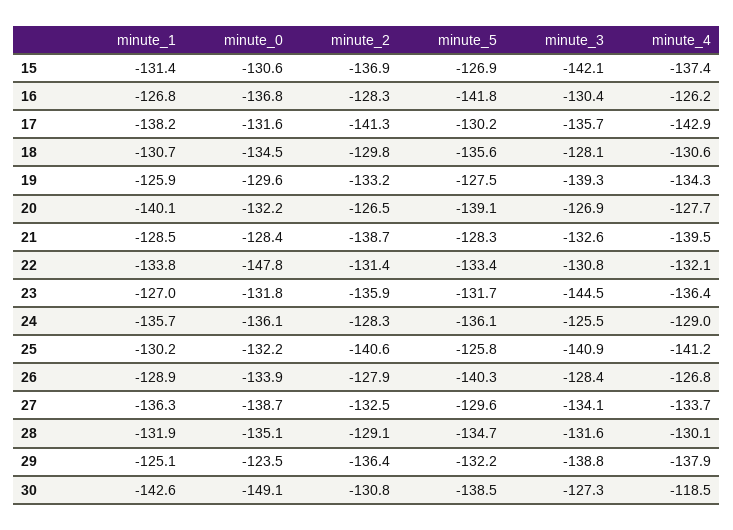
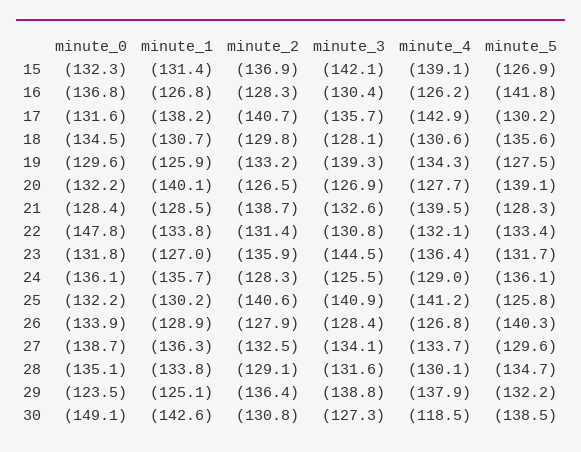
  {
    "minute_1": {
      "15": -131.4,
      "16": -126.8,
      "17": -138.2,
      "18": -130.7,
      "19": -125.9,
      "20": -140.1,
      "21": -128.5,
      "22": -133.8,
      "23": -127,
      "24": -135.7,
      "25": -130.2,
      "26": -128.9,
      "27": -136.3,
-     "28": -131.9,
+     "28": -133.8,
      "29": -125.1,
      "30": -142.6
    },
    "minute_0": {
-     "15": -130.6,
+     "15": -132.3,
      "16": -136.8,
      "17": -131.6,
      "18": -134.5,
      "19": -129.6,
      "20": -132.2,
      "21": -128.4,
      "22": -147.8,
      "23": -131.8,
      "24": -136.1,
      "25": -132.2,
      "26": -133.9,
      "27": -138.7,
      "28": -135.1,
      "29": -123.5,
      "30": -149.1
    },
    "minute_2": {
      "15": -136.9,
      "16": -128.3,
-     "17": -141.3,
+     "17": -140.7,
      "18": -129.8,
      "19": -133.2,
      "20": -126.5,
      "21": -138.7,
      "22": -131.4,
      "23": -135.9,
      "24": -128.3,
      "25": -140.6,
      "26": -127.9,
      "27": -132.5,
      "28": -129.1,
      "29": -136.4,
      "30": -130.8
    },
    "minute_5": {
      "15": -126.9,
      "16": -141.8,
      "17": -130.2,
      "18": -135.6,
      "19": -127.5,
      "20": -139.1,
      "21": -128.3,
      "22": -133.4,
      "23": -131.7,
      "24": -136.1,
      "25": -125.8,
      "26": -140.3,
      "27": -129.6,
      "28": -134.7,
      "29": -132.2,
      "30": -138.5
    },
    "minute_3": {
      "15": -142.1,
      "16": -130.4,
      "17": -135.7,
      "18": -128.1,
      "19": -139.3,
      "20": -126.9,
      "21": -132.6,
      "22": -130.8,
      "23": -144.5,
      "24": -125.5,
      "25": -140.9,
      "26": -128.4,
      "27": -134.1,
      "28": -131.6,
      "29": -138.8,
      "30": -127.3
    },
    "minute_4": {
-     "15": -137.4,
+     "15": -139.1,
      "16": -126.2,
      "17": -142.9,
      "18": -130.6,
      "19": -134.3,
      "20": -127.7,
      "21": -139.5,
      "22": -132.1,
      "23": -136.4,
      "24": -129,
      "25": -141.2,
      "26": -126.8,
      "27": -133.7,
      "28": -130.1,
      "29": -137.9,
      "30": -118.5
    }
  }

